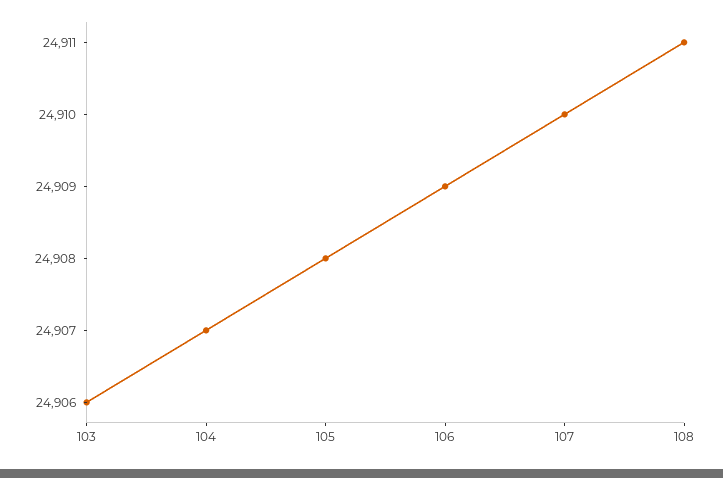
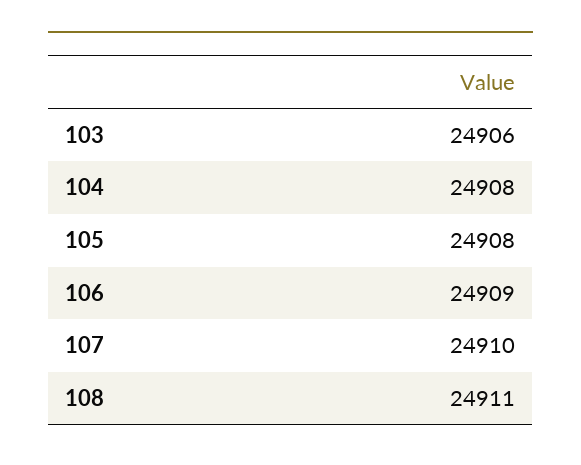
  {
    "103": 24906,
-   "104": 24907,
+   "104": 24908,
    "105": 24908,
    "106": 24909,
    "107": 24910,
    "108": 24911
  }

